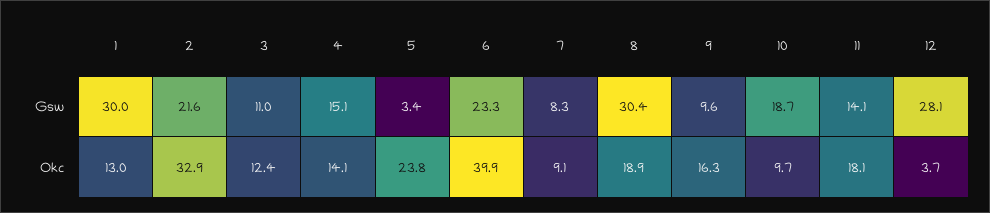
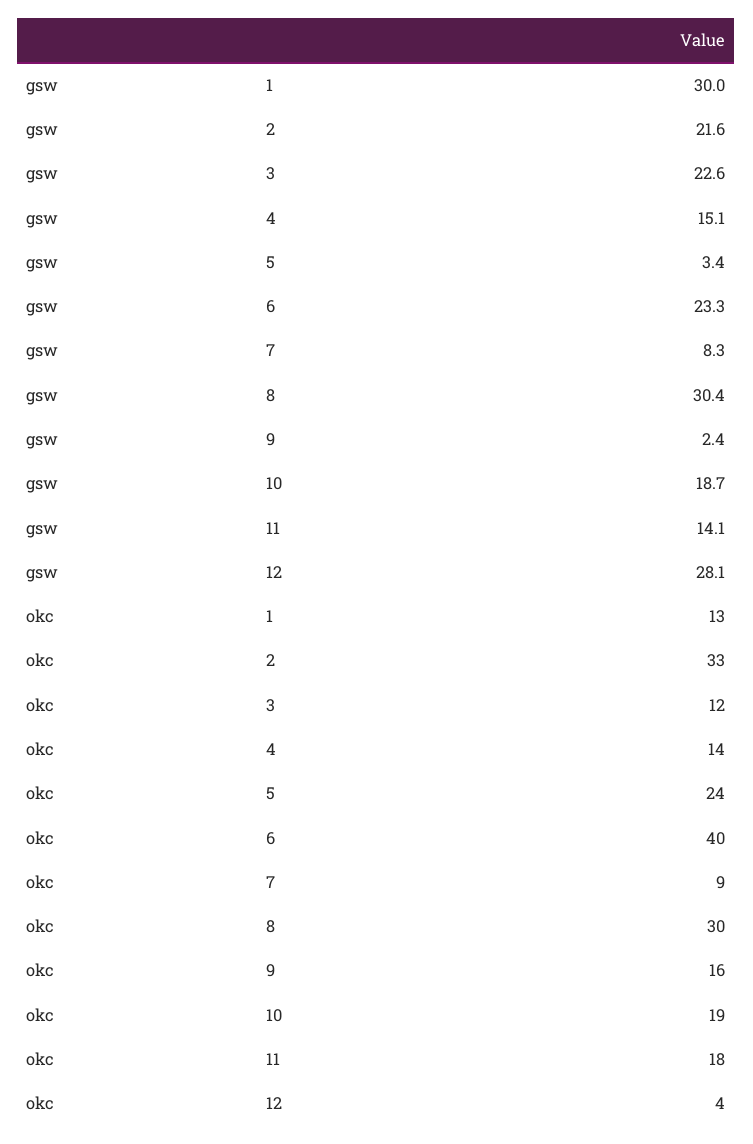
  {
    "1": {
      "Gsw": 30,
      "Okc": 13
    },
    "2": {
      "Gsw": 21.6,
      "Okc": 32.9
    },
    "3": {
-     "Gsw": 11,
+     "Gsw": 22.6,
      "Okc": 12.4
    },
    "4": {
      "Gsw": 15.1,
      "Okc": 14.1
    },
    "5": {
      "Gsw": 3.4,
      "Okc": 23.8
    },
    "6": {
      "Gsw": 23.3,
      "Okc": 39.9
    },
    "7": {
      "Gsw": 8.3,
      "Okc": 9.1
    },
    "8": {
      "Gsw": 30.4,
-     "Okc": 18.9
+     "Okc": 30
    },
    "9": {
-     "Gsw": 9.6,
+     "Gsw": 2.4,
      "Okc": 16.3
    },
    "10": {
      "Gsw": 18.7,
-     "Okc": 9.7
+     "Okc": 19
    },
    "11": {
      "Gsw": 14.1,
      "Okc": 18.1
    },
    "12": {
      "Gsw": 28.1,
      "Okc": 3.7
    }
  }

